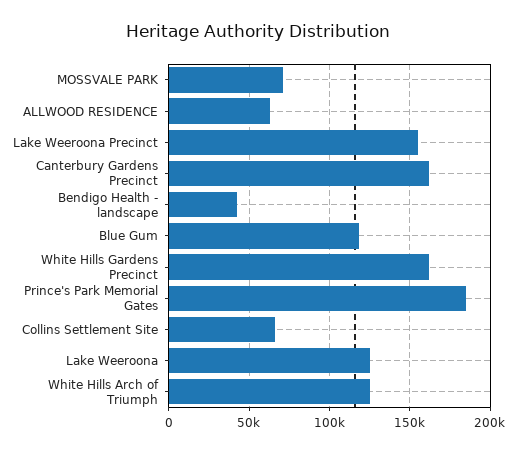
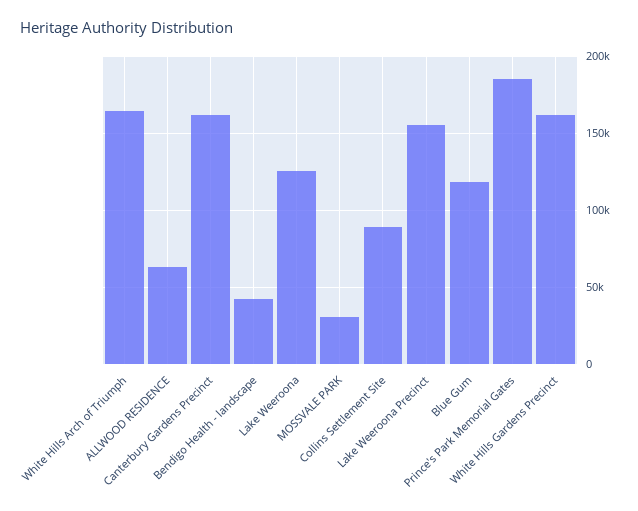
  {
-   "MOSSVALE PARK": 70000,
+   "MOSSVALE PARK": 30000,
    "ALLWOOD RESIDENCE": 65000,
    "Lake Weeroona Precinct": 155000,
    "Canterbury Gardens Precinct": 160000,
    "Bendigo Health - landscape": 40000,
    "Blue Gum": 120000,
    "White Hills Gardens Precinct": 160000,
    "Prince's Park Memorial Gates": 185000,
-   "Collins Settlement Site": 65000,
+   "Collins Settlement Site": 90000,
    "Lake Weeroona": 125000,
-   "White Hills Arch of Triumph": 125000
+   "White Hills Arch of Triumph": 165000
  }

